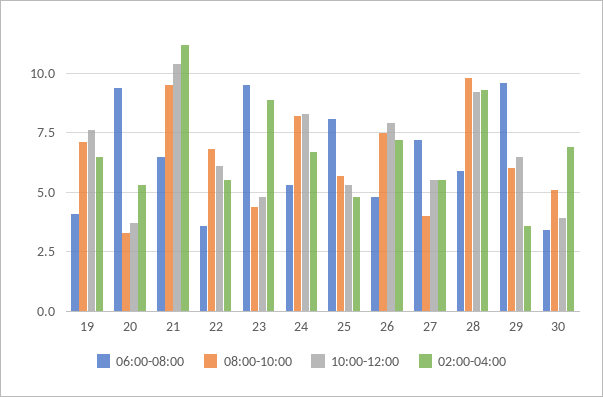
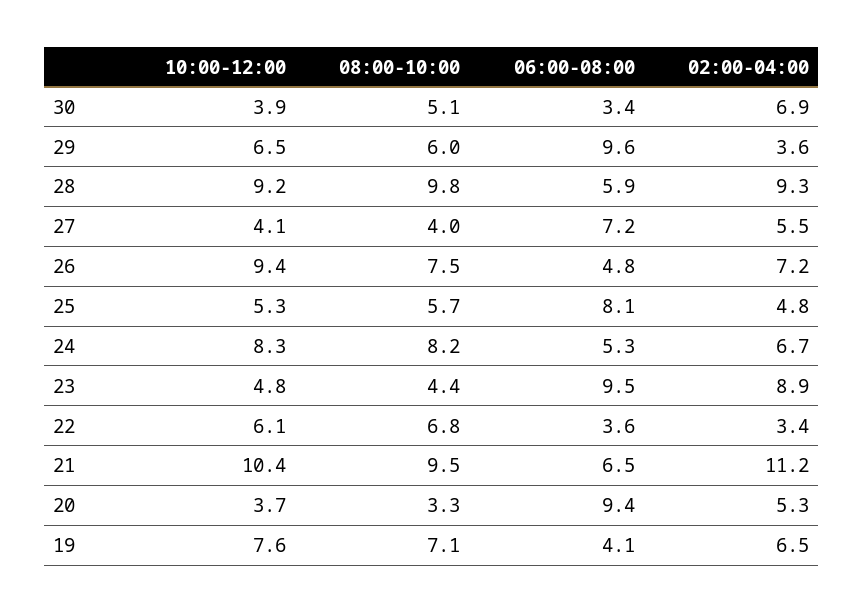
  {
    "06:00-08:00": {
      "19": 4.1,
      "20": 9.4,
      "21": 6.5,
      "22": 3.6,
      "23": 9.5,
      "24": 5.3,
      "25": 8.1,
      "26": 4.8,
      "27": 7.2,
      "28": 5.9,
      "29": 9.6,
      "30": 3.4
    },
    "08:00-10:00": {
      "19": 7.1,
      "20": 3.3,
      "21": 9.5,
      "22": 6.8,
      "23": 4.4,
      "24": 8.2,
      "25": 5.7,
      "26": 7.5,
      "27": 4,
      "28": 9.8,
      "29": 6,
      "30": 5.1
    },
    "10:00-12:00": {
      "19": 7.6,
      "20": 3.7,
      "21": 10.4,
      "22": 6.1,
      "23": 4.8,
      "24": 8.3,
      "25": 5.3,
-     "26": 8,
+     "26": 9.4,
-     "27": 5.5,
+     "27": 4.1,
      "28": 9.2,
      "29": 6.5,
      "30": 3.9
    },
    "02:00-04:00": {
      "19": 6.5,
      "20": 5.3,
      "21": 11.2,
-     "22": 5.5,
+     "22": 3.4,
      "23": 8.9,
      "24": 6.7,
      "25": 4.8,
      "26": 7.2,
      "27": 5.5,
      "28": 9.3,
      "29": 3.6,
      "30": 6.9
    }
  }

